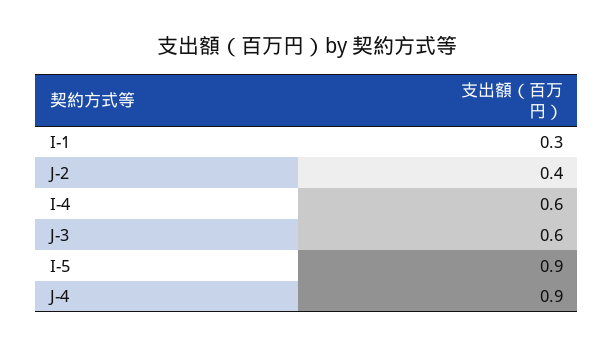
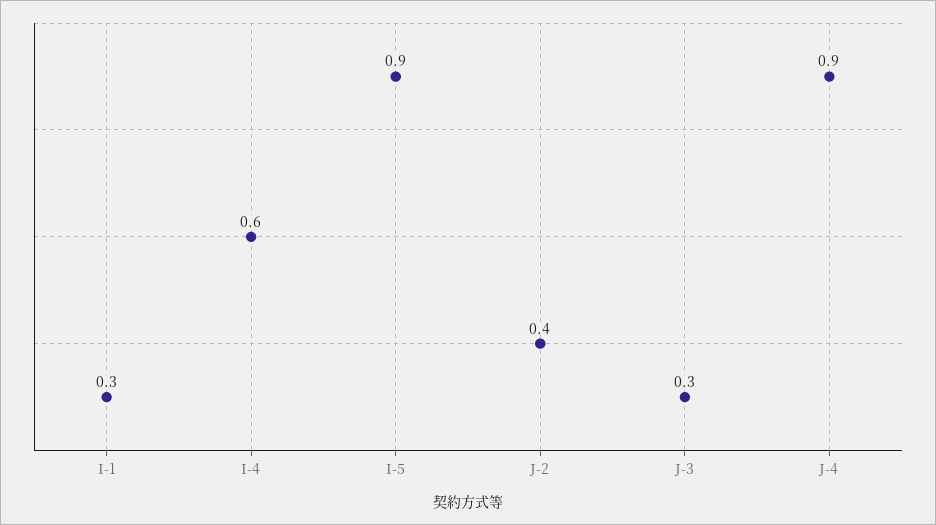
  {
    "I-1": 0.3,
    "J-2": 0.4,
    "I-4": 0.6,
-   "J-3": 0.6,
+   "J-3": 0.3,
    "I-5": 0.9,
    "J-4": 0.9
  }

